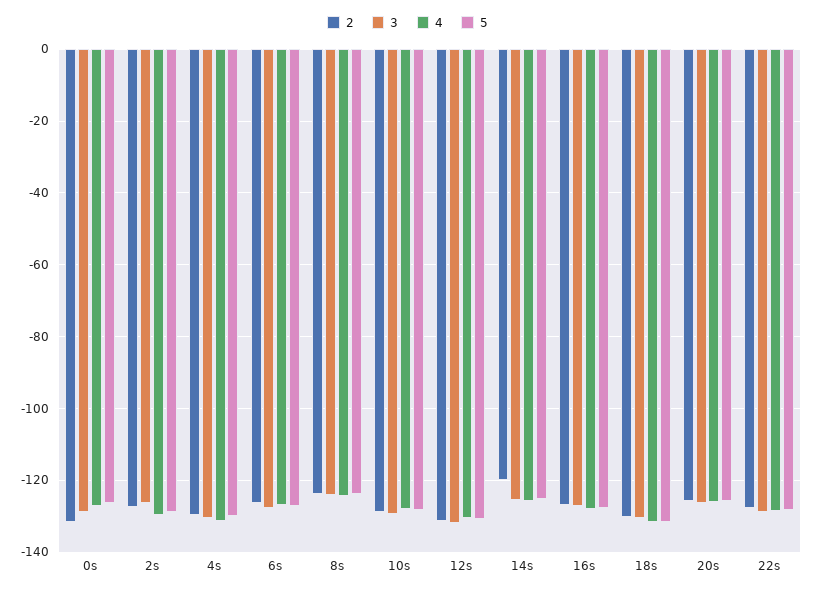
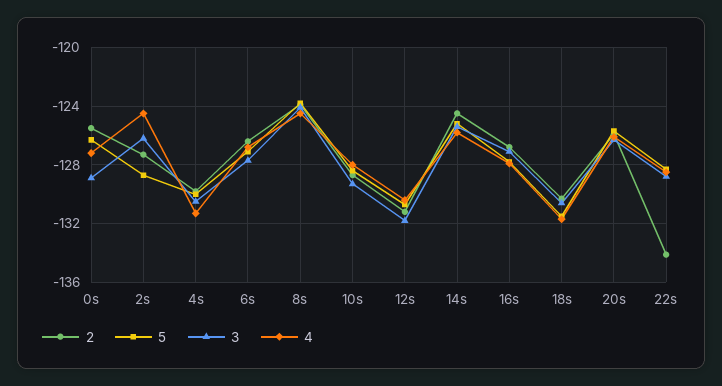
  {
    "2": {
-     "0s": -132,
+     "0s": -125.5,
      "2s": -127.5,
      "4s": -130,
      "6s": -126.5,
      "8s": -124,
      "10s": -128.5,
      "12s": -131,
-     "14s": -120,
+     "14s": -124.5,
      "16s": -127,
      "18s": -130.5,
      "20s": -126,
-     "22s": -128
+     "22s": -134
    },
    "3": {
      "0s": -129,
      "2s": -126,
      "4s": -130.5,
      "6s": -127.5,
      "8s": -124,
      "10s": -129.5,
      "12s": -132,
      "14s": -125.5,
      "16s": -127,
      "18s": -130.5,
      "20s": -126.5,
      "22s": -129
    },
    "4": {
      "0s": -127,
-     "2s": -130,
+     "2s": -124.5,
      "4s": -131.5,
      "6s": -127,
      "8s": -124.5,
      "10s": -128,
      "12s": -130.5,
      "14s": -126,
      "16s": -128,
      "18s": -131.5,
      "20s": -126,
      "22s": -128.5
    },
    "5": {
      "0s": -126.5,
      "2s": -128.5,
      "4s": -130,
      "6s": -127,
      "8s": -124,
      "10s": -128.5,
      "12s": -130.5,
      "14s": -125,
      "16s": -128,
      "18s": -131.5,
      "20s": -125.5,
      "22s": -128.5
    }
  }

